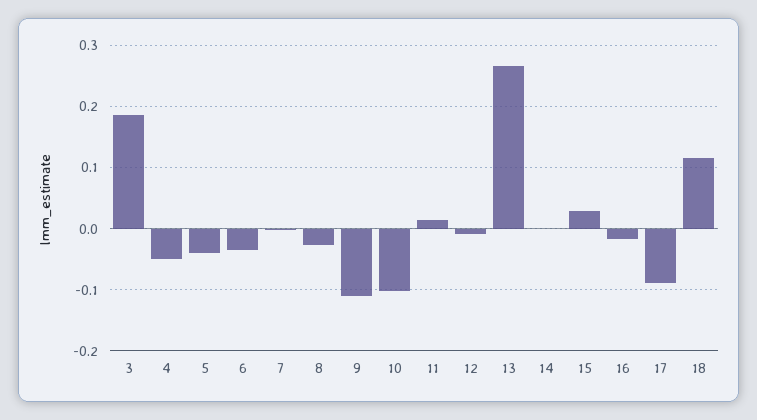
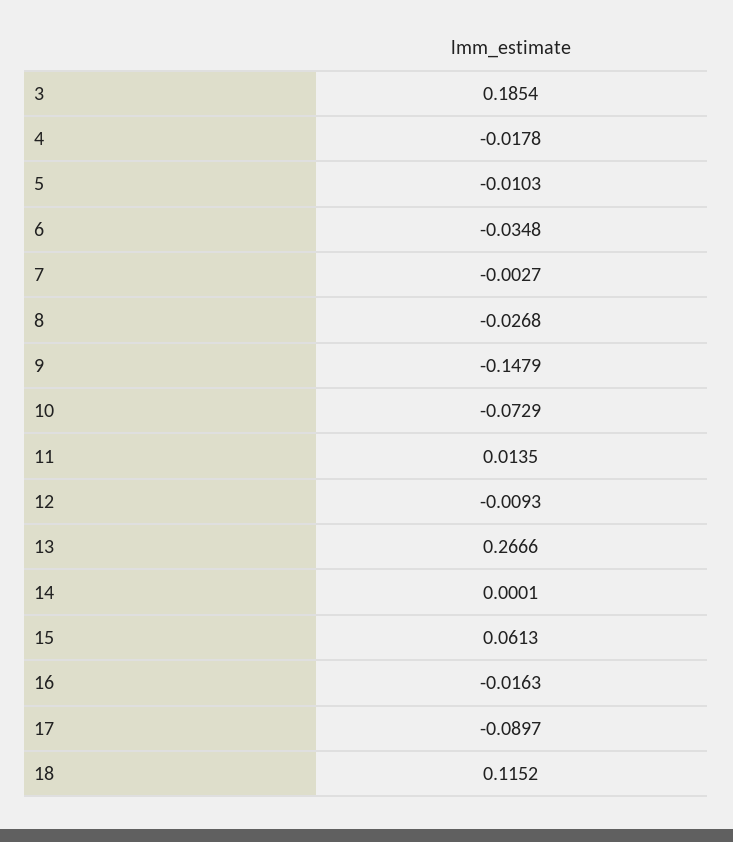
  {
    "3": 0.1854,
-   "4": -0.05,
+   "4": -0.0178,
-   "5": -0.04,
+   "5": -0.0103,
    "6": -0.0348,
    "7": -0.0027,
    "8": -0.0268,
-   "9": -0.11,
+   "9": -0.1479,
-   "10": -0.1,
+   "10": -0.0729,
    "11": 0.0135,
    "12": -0.0093,
    "13": 0.2666,
    "14": 0.0001,
-   "15": 0.03,
+   "15": 0.0613,
    "16": -0.0163,
    "17": -0.0897,
    "18": 0.1152
  }

